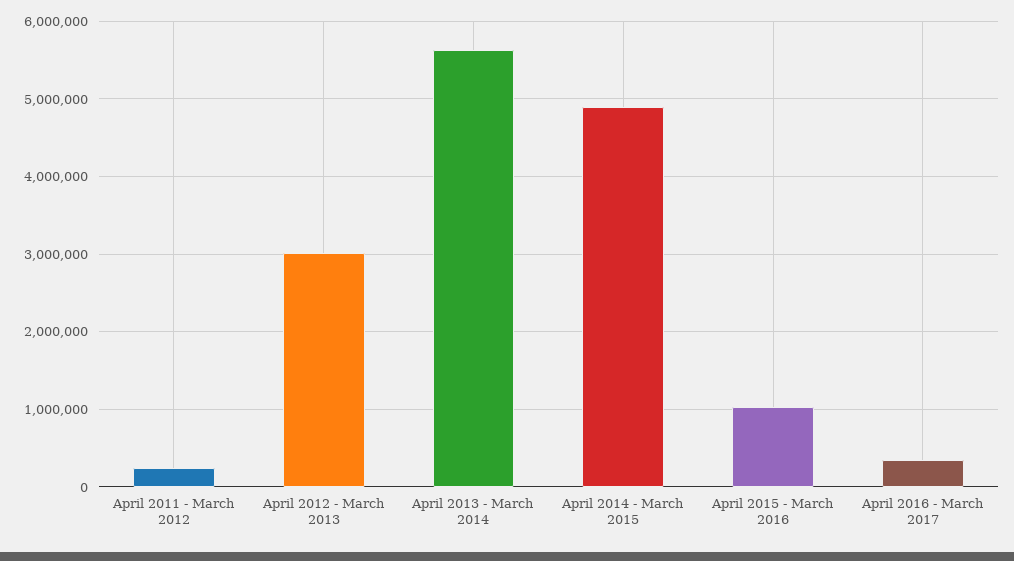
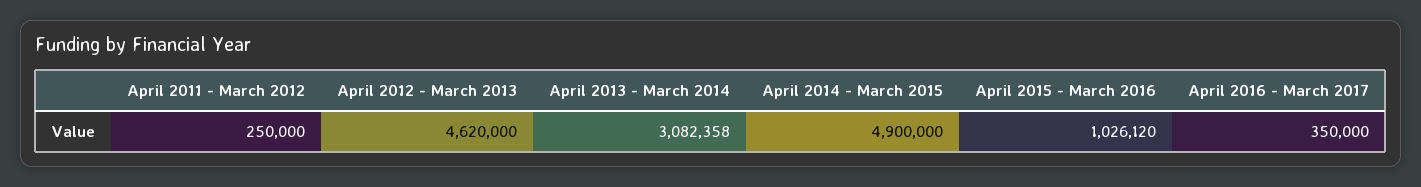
  {
    "April 2011 - March 2012": 250000,
-   "April 2012 - March 2013": 3000000,
+   "April 2012 - March 2013": 4620000,
-   "April 2013 - March 2014": 5600000,
+   "April 2013 - March 2014": 3082358,
    "April 2014 - March 2015": 4900000,
    "April 2015 - March 2016": 1026120,
    "April 2016 - March 2017": 350000
  }

